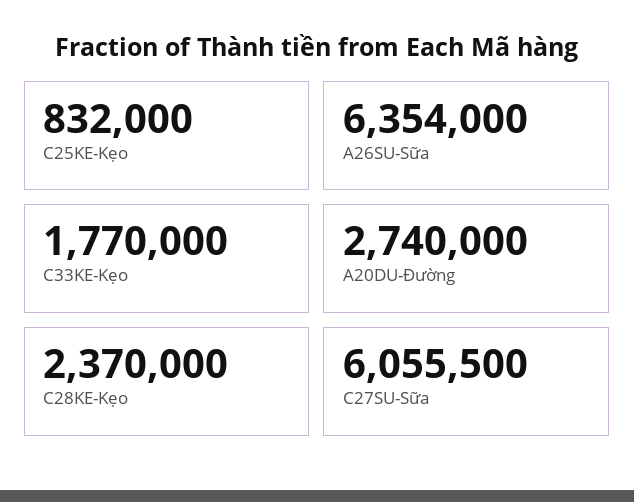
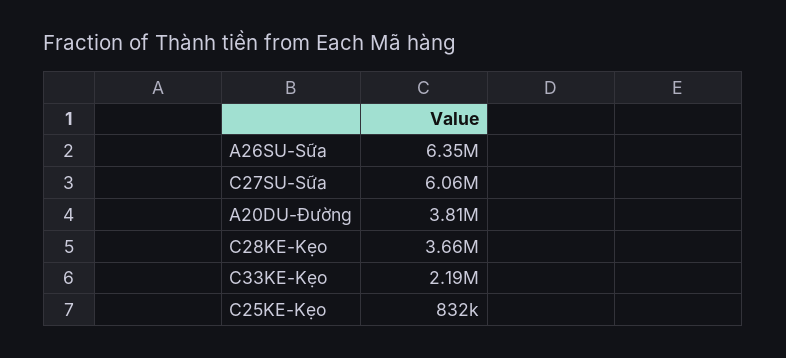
  {
    "C25KE-Kẹo": 832000,
    "A26SU-Sữa": 6354000,
-   "C33KE-Kẹo": 1770000,
+   "C33KE-Kẹo": 2190000,
-   "A20DU-Đường": 2740000,
+   "A20DU-Đường": 3810000,
-   "C28KE-Kẹo": 2370000,
+   "C28KE-Kẹo": 3660000,
    "C27SU-Sữa": 6055500
  }

